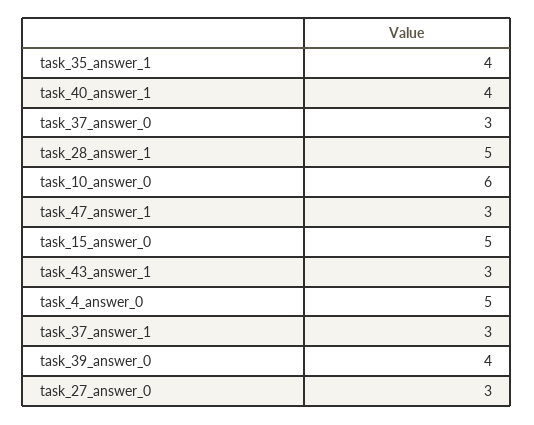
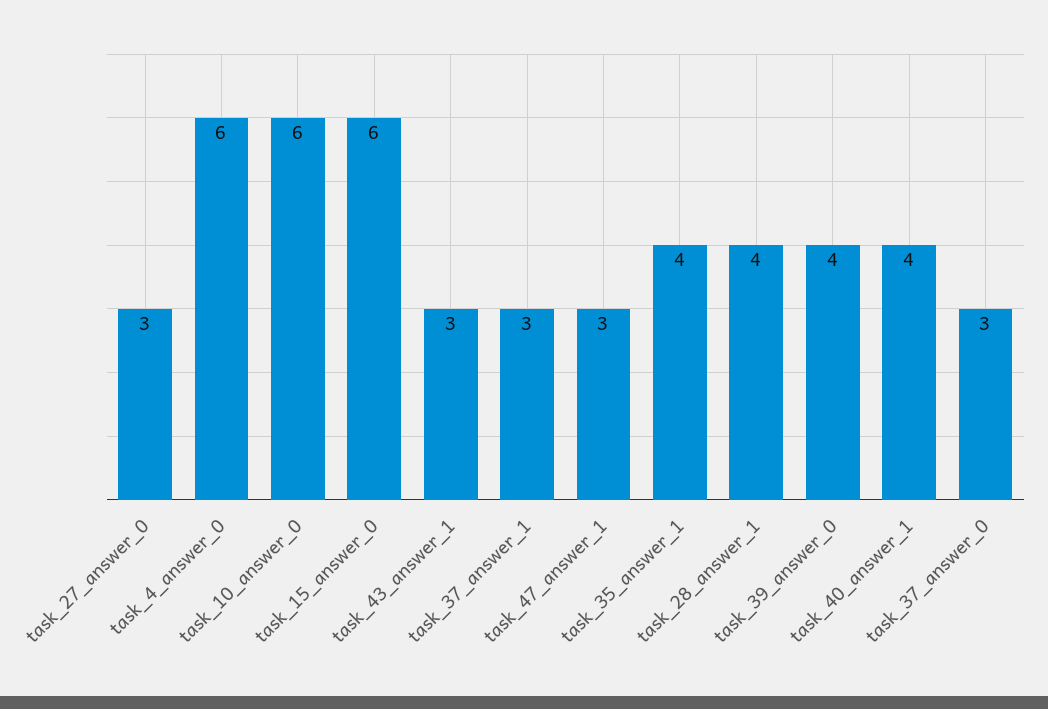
  {
    "task_35_answer_1": 4,
    "task_40_answer_1": 4,
    "task_37_answer_0": 3,
-   "task_28_answer_1": 5,
+   "task_28_answer_1": 4,
    "task_10_answer_0": 6,
    "task_47_answer_1": 3,
-   "task_15_answer_0": 5,
+   "task_15_answer_0": 6,
    "task_43_answer_1": 3,
-   "task_4_answer_0": 5,
+   "task_4_answer_0": 6,
    "task_37_answer_1": 3,
    "task_39_answer_0": 4,
    "task_27_answer_0": 3
  }

